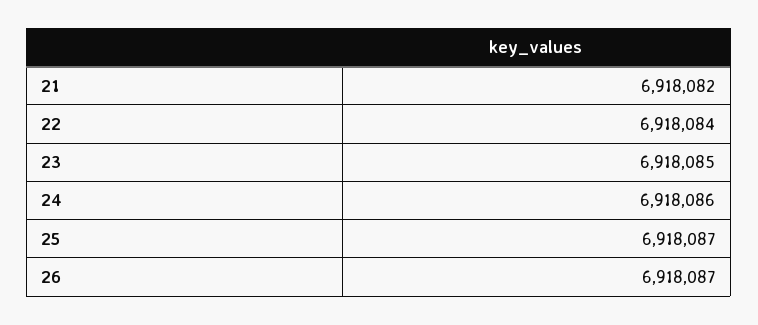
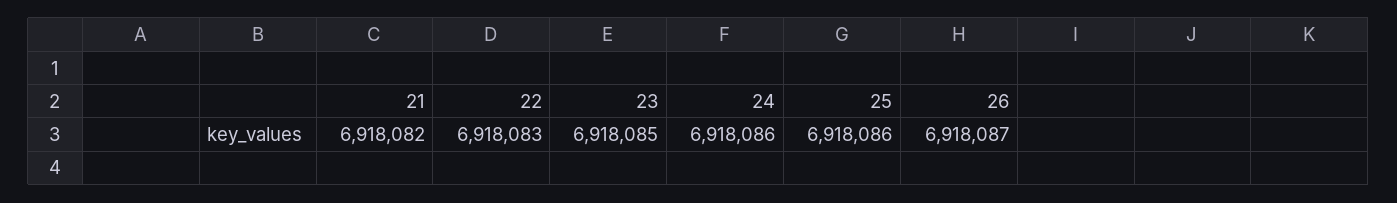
  {
    "21": 6918082,
-   "22": 6918084,
+   "22": 6918083,
    "23": 6918085,
    "24": 6918086,
-   "25": 6918087,
+   "25": 6918086,
    "26": 6918087
  }

